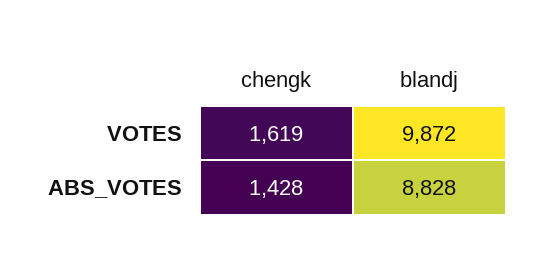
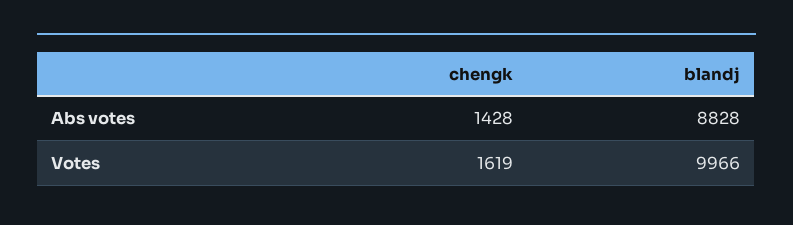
  {
    "chengk": {
      "VOTES": 1619,
      "ABS_VOTES": 1428
    },
    "blandj": {
-     "VOTES": 9872,
+     "VOTES": 9966,
      "ABS_VOTES": 8828
    }
  }

